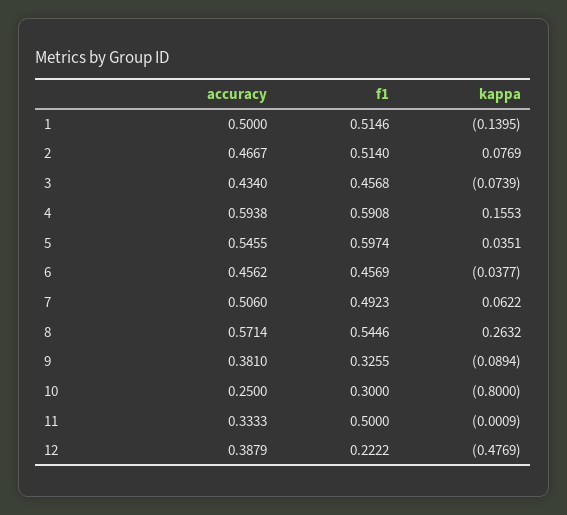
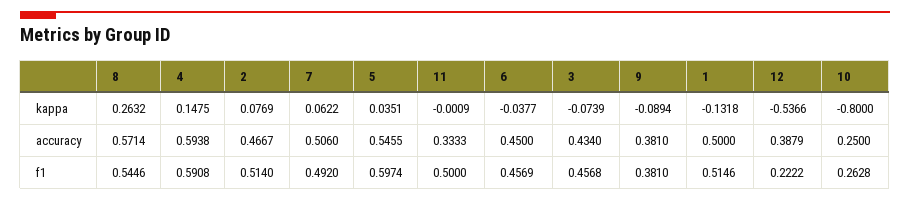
  {
    "accuracy": {
      "1": 0.5,
      "2": 0.4667,
      "3": 0.434,
      "4": 0.5938,
      "5": 0.5455,
-     "6": 0.4562,
+     "6": 0.45,
      "7": 0.506,
      "8": 0.5714,
      "9": 0.381,
      "10": 0.25,
      "11": 0.3333,
      "12": 0.3879
    },
    "f1": {
      "1": 0.5146,
      "2": 0.514,
      "3": 0.4568,
      "4": 0.5908,
      "5": 0.5974,
      "6": 0.4569,
-     "7": 0.4923,
+     "7": 0.492,
      "8": 0.5446,
-     "9": 0.3255,
+     "9": 0.381,
-     "10": 0.3,
+     "10": 0.2628,
      "11": 0.5,
      "12": 0.2222
    },
    "kappa": {
-     "1": -0.1395,
+     "1": -0.1318,
      "2": 0.0769,
      "3": -0.0739,
-     "4": 0.1553,
+     "4": 0.1475,
      "5": 0.0351,
      "6": -0.0377,
      "7": 0.0622,
      "8": 0.2632,
      "9": -0.0894,
      "10": -0.8,
      "11": -0.0009,
-     "12": -0.4769
+     "12": -0.5366
    }
  }

